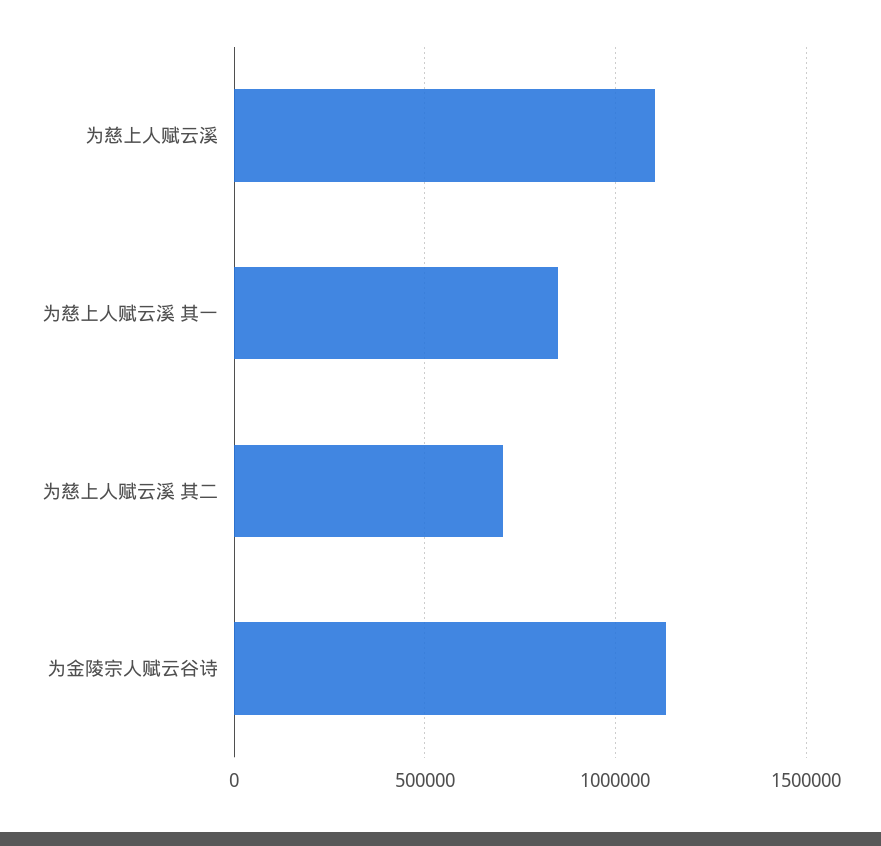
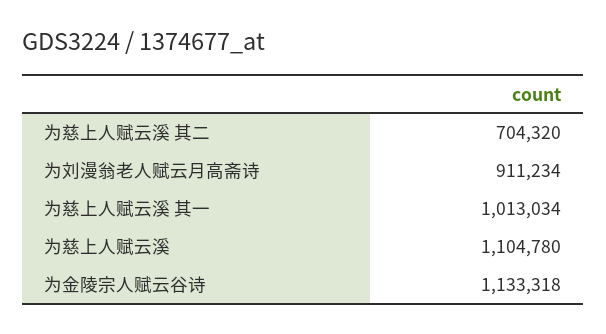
  {
    "为慈上人赋云溪": 1104780,
-   "为慈上人赋云溪 其一": 850000,
+   "为慈上人赋云溪 其一": 1013034,
    "为慈上人赋云溪 其二": 704320,
-   "为金陵宗人赋云谷诗": 1133318
+   "为金陵宗人赋云谷诗": 1133318,
+   "为刘漫翁老人赋云月高斋诗": 911234
  }

